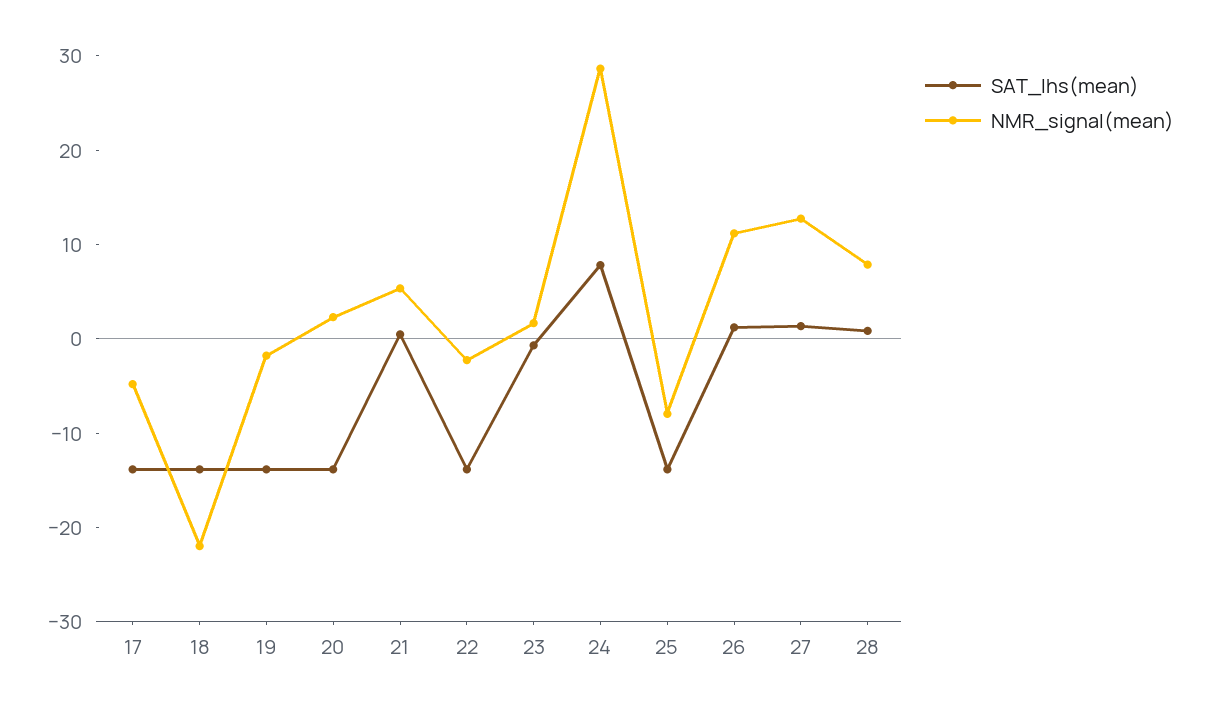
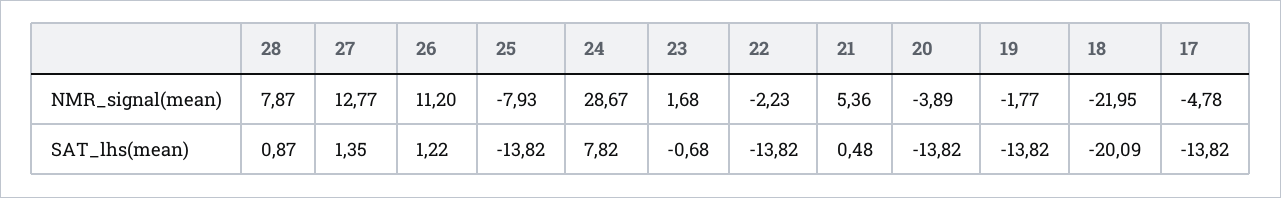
  {
    "SAT_lhs(mean)": {
      "17": -13.82,
-     "18": -14,
+     "18": -20.09,
      "19": -13.82,
      "20": -13.82,
      "21": 0.48,
      "22": -13.82,
      "23": -0.68,
      "24": 7.82,
      "25": -13.82,
      "26": 1.22,
      "27": 1.35,
      "28": 0.87
    },
    "NMR_signal(mean)": {
      "17": -4.78,
      "18": -21.95,
      "19": -1.77,
-     "20": 2,
+     "20": -3.89,
      "21": 5.36,
      "22": -2.23,
      "23": 1.68,
      "24": 28.67,
      "25": -7.93,
      "26": 11.2,
      "27": 12.77,
      "28": 7.87
    }
  }

